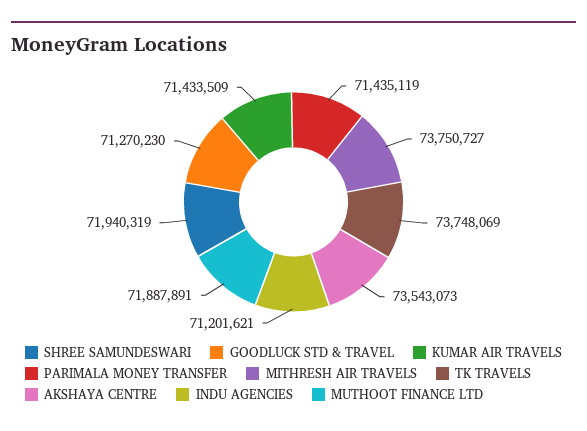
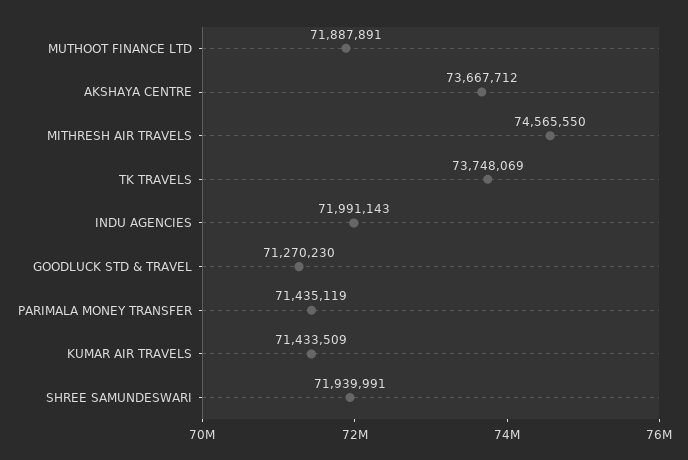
  {
-   "SHREE SAMUNDESWARI": 71940319,
+   "SHREE SAMUNDESWARI": 71939991,
    "GOODLUCK STD & TRAVEL": 71270230,
    "KUMAR AIR TRAVELS": 71433509,
    "PARIMALA MONEY TRANSFER": 71435119,
-   "MITHRESH AIR TRAVELS": 73750727,
+   "MITHRESH AIR TRAVELS": 74565550,
    "TK TRAVELS": 73748069,
-   "AKSHAYA CENTRE": 73543073,
+   "AKSHAYA CENTRE": 73667712,
-   "INDU AGENCIES": 71201621,
+   "INDU AGENCIES": 71991143,
    "MUTHOOT FINANCE LTD": 71887891
  }

